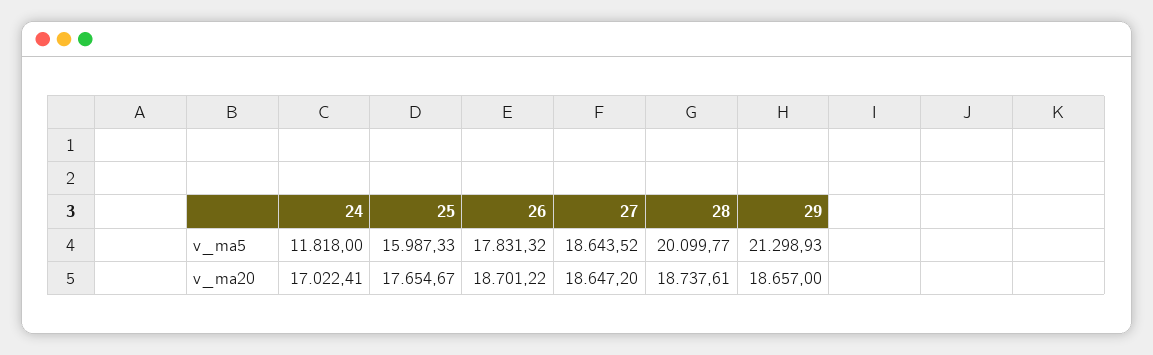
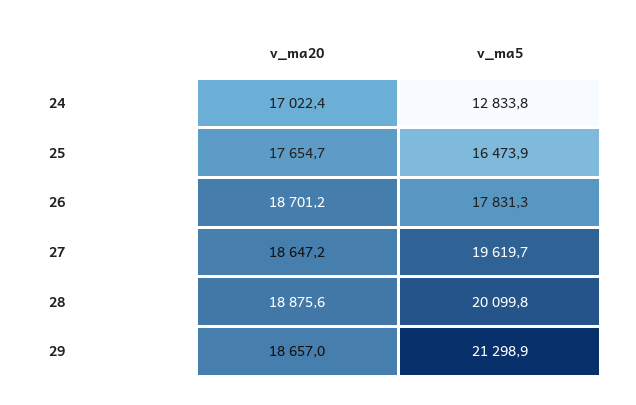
  {
    "24": {
-     "v_ma5": 11818,
+     "v_ma5": 12833.8,
      "v_ma20": 17022.41
    },
    "25": {
-     "v_ma5": 15987.33,
+     "v_ma5": 16473.9,
      "v_ma20": 17654.67
    },
    "26": {
      "v_ma5": 17831.32,
      "v_ma20": 18701.22
    },
    "27": {
-     "v_ma5": 18643.52,
+     "v_ma5": 19619.7,
      "v_ma20": 18647.2
    },
    "28": {
      "v_ma5": 20099.77,
-     "v_ma20": 18737.61
+     "v_ma20": 18875.6
    },
    "29": {
      "v_ma5": 21298.93,
      "v_ma20": 18657
    }
  }

